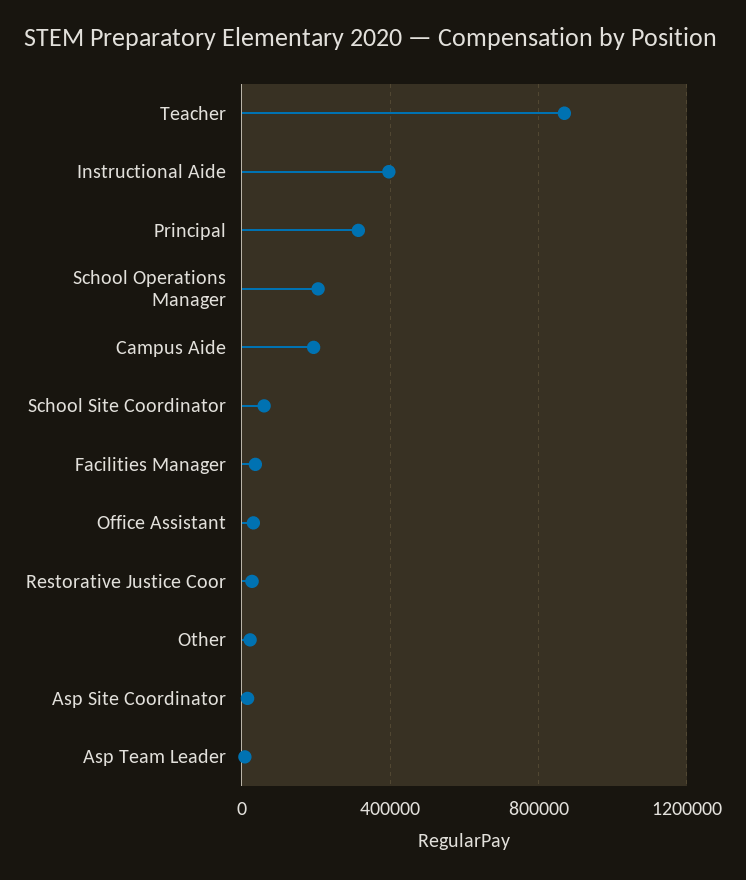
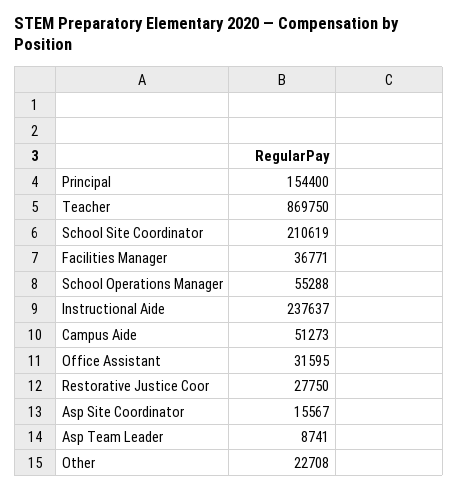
  {
    "Teacher": 869750,
-   "Instructional Aide": 400000,
+   "Instructional Aide": 237637,
-   "Principal": 300000,
+   "Principal": 154400,
-   "School Operations Manager": 200000,
+   "School Operations Manager": 55288,
-   "Campus Aide": 200000,
+   "Campus Aide": 51273,
-   "School Site Coordinator": 50000,
+   "School Site Coordinator": 210619,
    "Facilities Manager": 36771,
    "Office Assistant": 31595,
    "Restorative Justice Coor": 27750,
    "Other": 22708,
    "Asp Site Coordinator": 15567,
    "Asp Team Leader": 8741
  }

